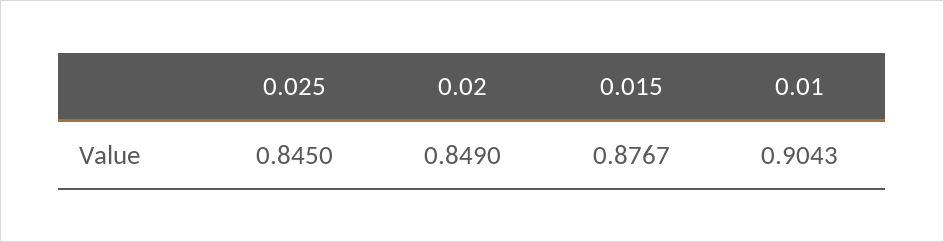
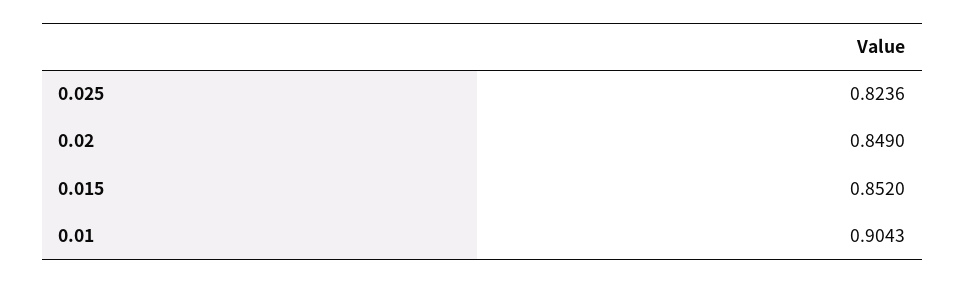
  {
-   "0.025": 0.845,
+   "0.025": 0.8236,
    "0.02": 0.849,
-   "0.015": 0.8767,
+   "0.015": 0.852,
    "0.01": 0.9043
  }

